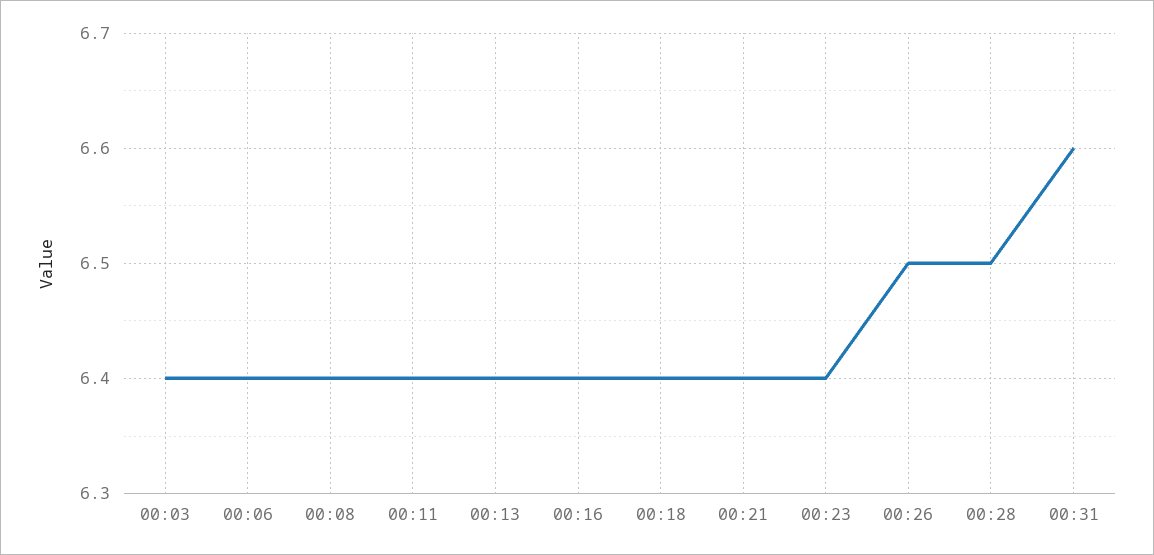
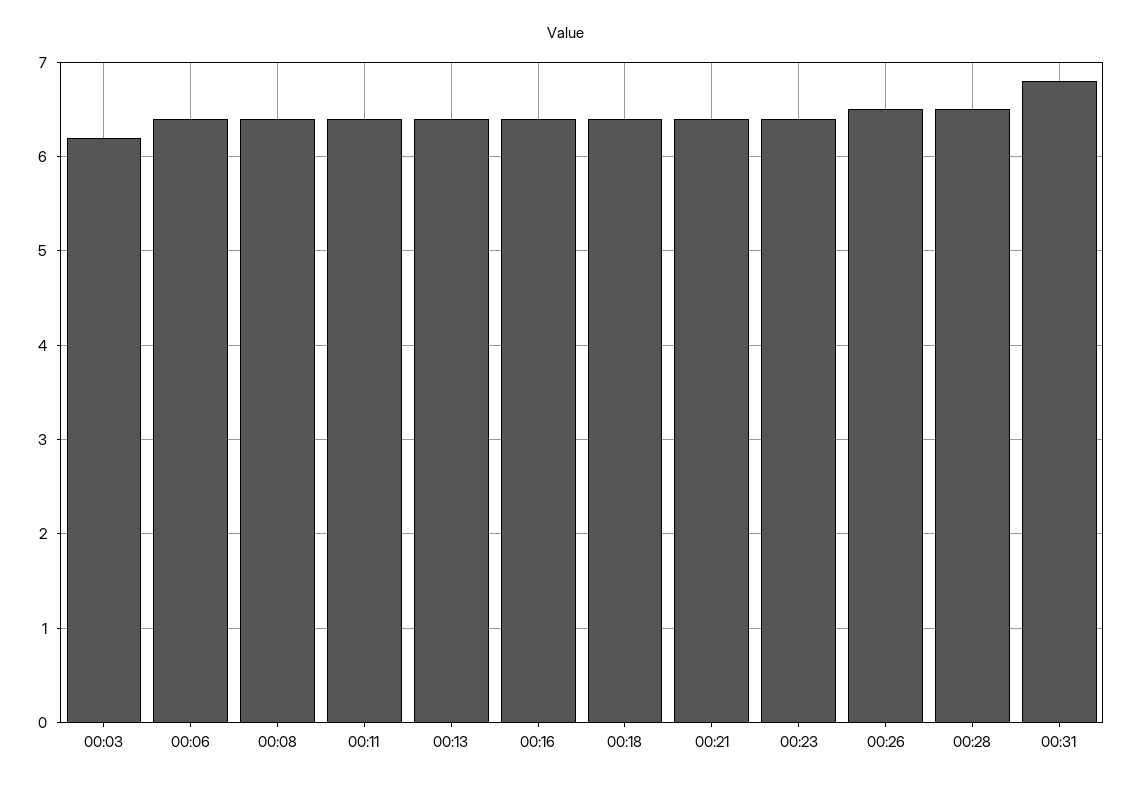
  {
-   "00:03": 6.4,
+   "00:03": 6.2,
    "00:06": 6.4,
    "00:08": 6.4,
    "00:11": 6.4,
    "00:13": 6.4,
    "00:16": 6.4,
    "00:18": 6.4,
    "00:21": 6.4,
    "00:23": 6.4,
    "00:26": 6.5,
    "00:28": 6.5,
-   "00:31": 6.6
+   "00:31": 6.8
  }

